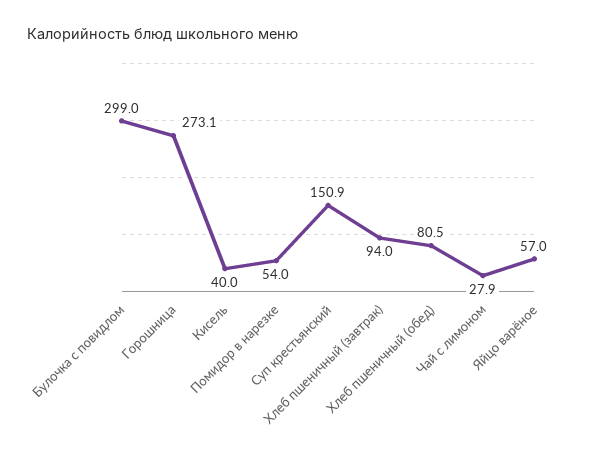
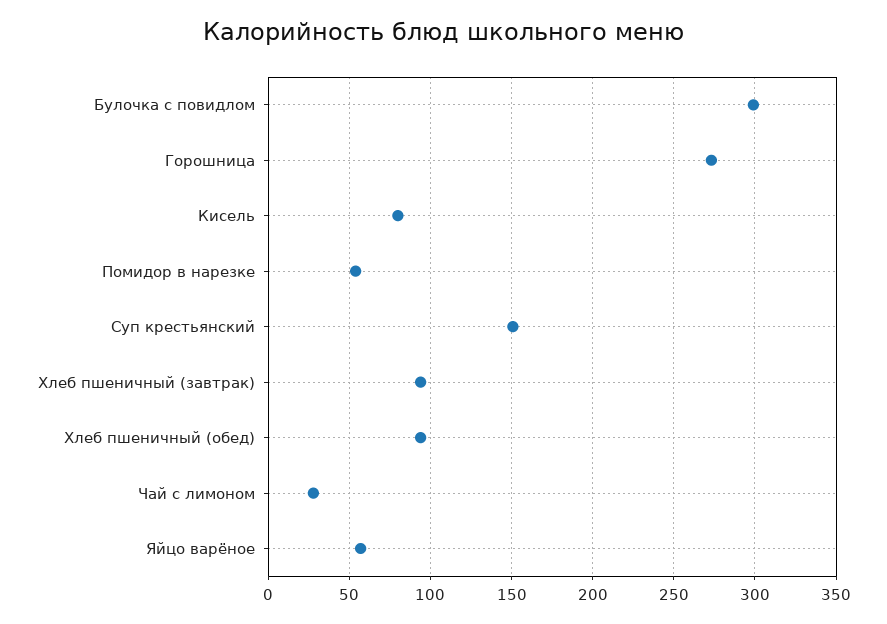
  {
    "Булочка с повидлом": 299,
    "Горошница": 273.1,
-   "Кисель": 40,
+   "Кисель": 80,
    "Помидор в нарезке": 54,
    "Суп крестьянский": 150.9,
    "Хлеб пшеничный (завтрак)": 94,
-   "Хлеб пшеничный (обед)": 80.5,
+   "Хлеб пшеничный (обед)": 95,
    "Чай с лимоном": 27.9,
    "Яйцо варёное": 57
  }

